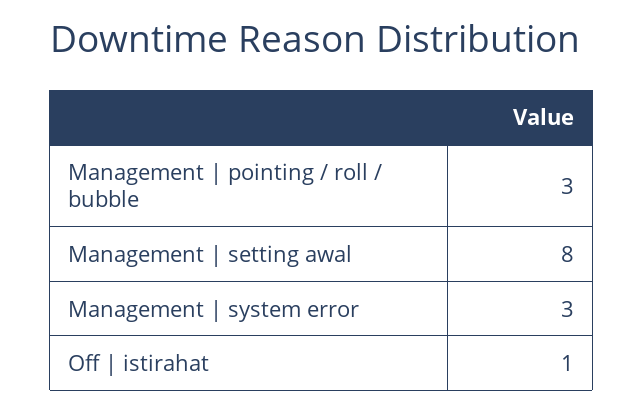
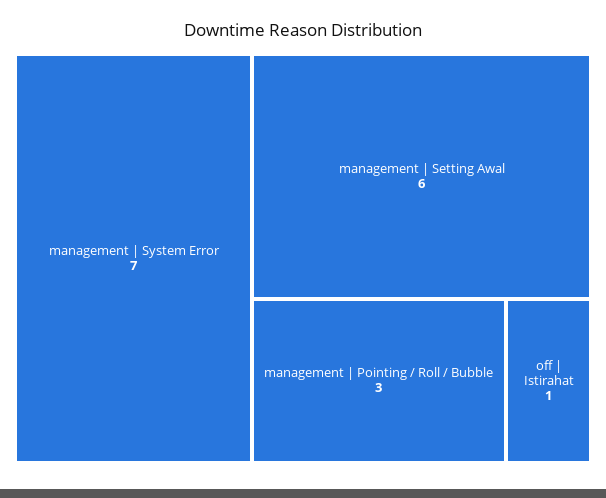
  {
    "Management | pointing / roll / bubble": 3,
-   "Management | setting awal": 8,
+   "Management | setting awal": 6,
-   "Management | system error": 3,
+   "Management | system error": 7,
    "Off | istirahat": 1
  }

